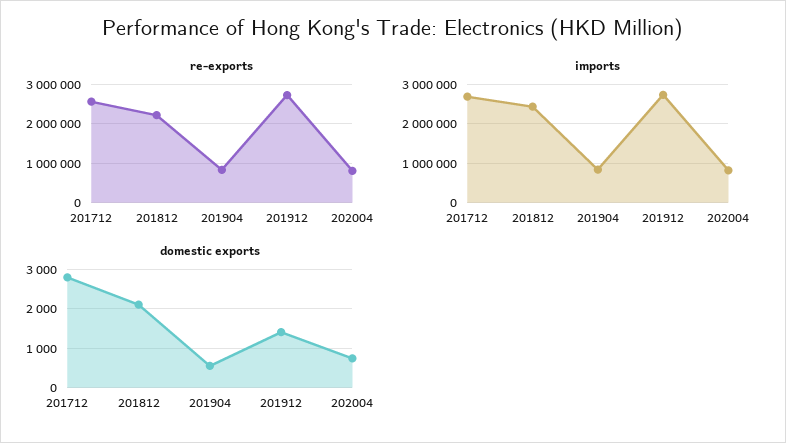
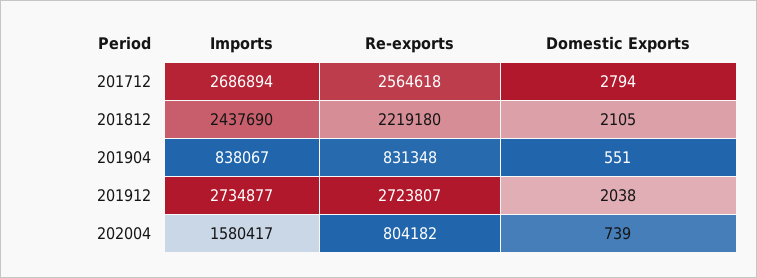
  {
    "re-exports": {
      "201712": 2564618,
      "201812": 2219180,
      "201904": 831348,
      "201912": 2723807,
      "202004": 804182
    },
    "imports": {
      "201712": 2686894,
      "201812": 2437690,
      "201904": 838067,
      "201912": 2734877,
-     "202004": 800000
+     "202004": 1580417
    },
    "domestic exports": {
      "201712": 2794,
      "201812": 2105,
      "201904": 551,
-     "201912": 1400,
+     "201912": 2038,
      "202004": 739
    }
  }

